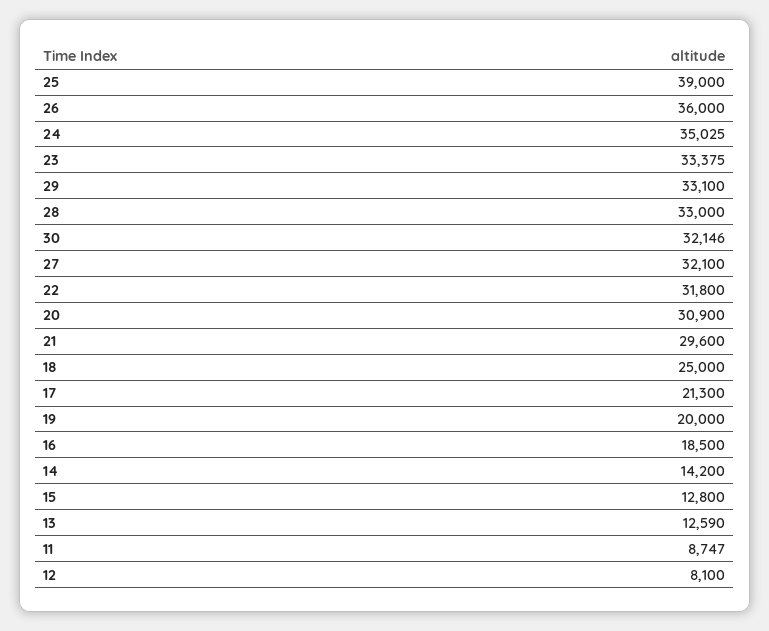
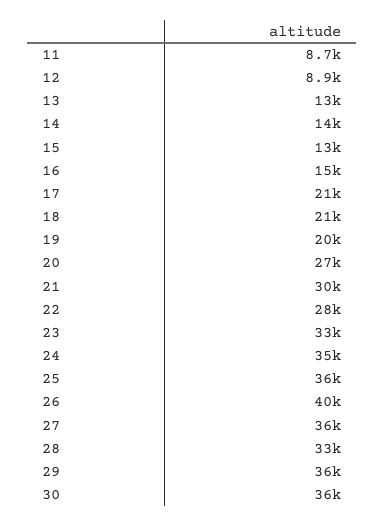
  {
-   "25": 39000,
+   "25": 36000,
-   "26": 36000,
+   "26": 40000,
    "24": 35025,
    "23": 33375,
-   "29": 33100,
+   "29": 36000,
    "28": 33000,
-   "30": 32146,
+   "30": 36000,
-   "27": 32100,
+   "27": 36000,
-   "22": 31800,
+   "22": 28000,
-   "20": 30900,
+   "20": 27000,
    "21": 29600,
-   "18": 25000,
+   "18": 21000,
    "17": 21300,
    "19": 20000,
-   "16": 18500,
+   "16": 15000,
    "14": 14200,
    "15": 12800,
    "13": 12590,
    "11": 8747,
-   "12": 8100
+   "12": 8900
  }

